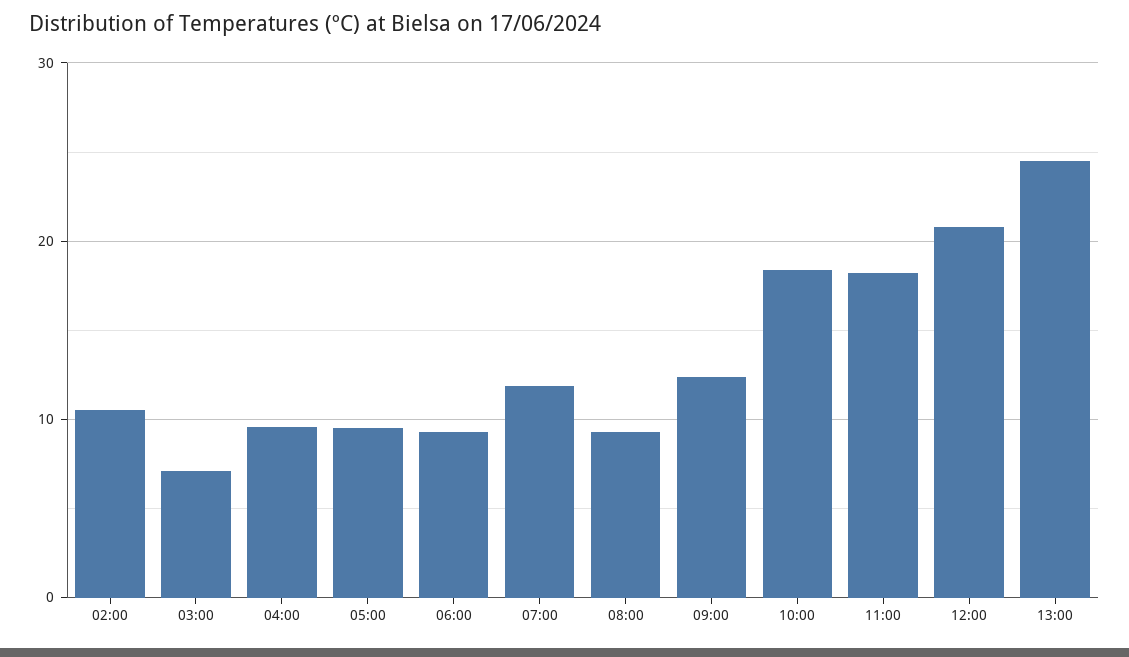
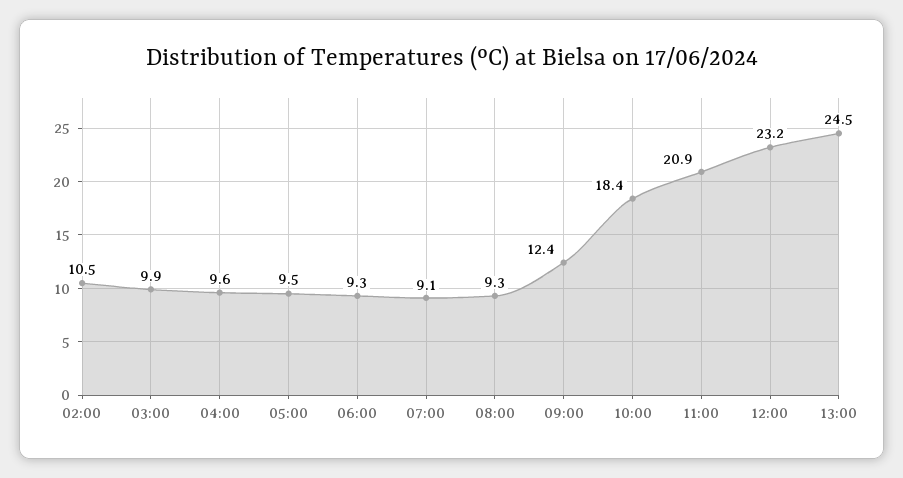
  {
    "02:00": 10.5,
-   "03:00": 7,
+   "03:00": 9.9,
    "04:00": 9.6,
    "05:00": 9.5,
    "06:00": 9.3,
-   "07:00": 12,
+   "07:00": 9.1,
    "08:00": 9.3,
    "09:00": 12.4,
    "10:00": 18.4,
-   "11:00": 18,
+   "11:00": 20.9,
-   "12:00": 21,
+   "12:00": 23.2,
    "13:00": 24.5
  }

